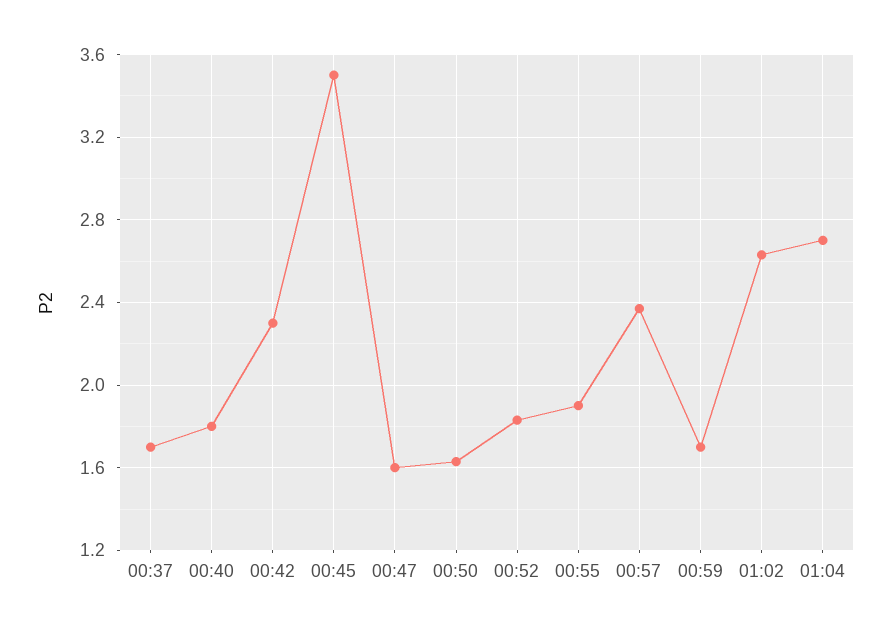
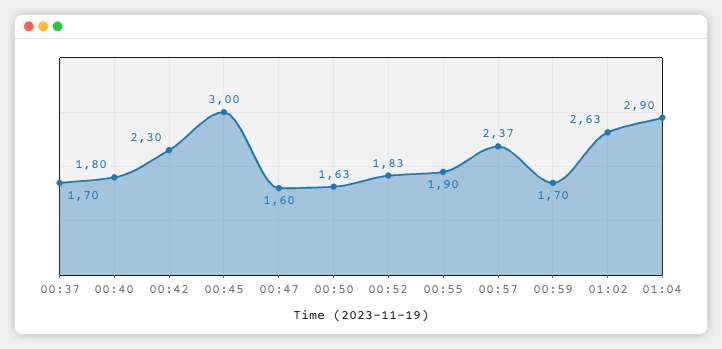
  {
    "00:37": 1.7,
    "00:40": 1.8,
    "00:42": 2.3,
-   "00:45": 3.5,
+   "00:45": 3,
    "00:47": 1.6,
    "00:50": 1.63,
    "00:52": 1.83,
    "00:55": 1.9,
    "00:57": 2.37,
    "00:59": 1.7,
    "01:02": 2.63,
-   "01:04": 2.7
+   "01:04": 2.9
  }

